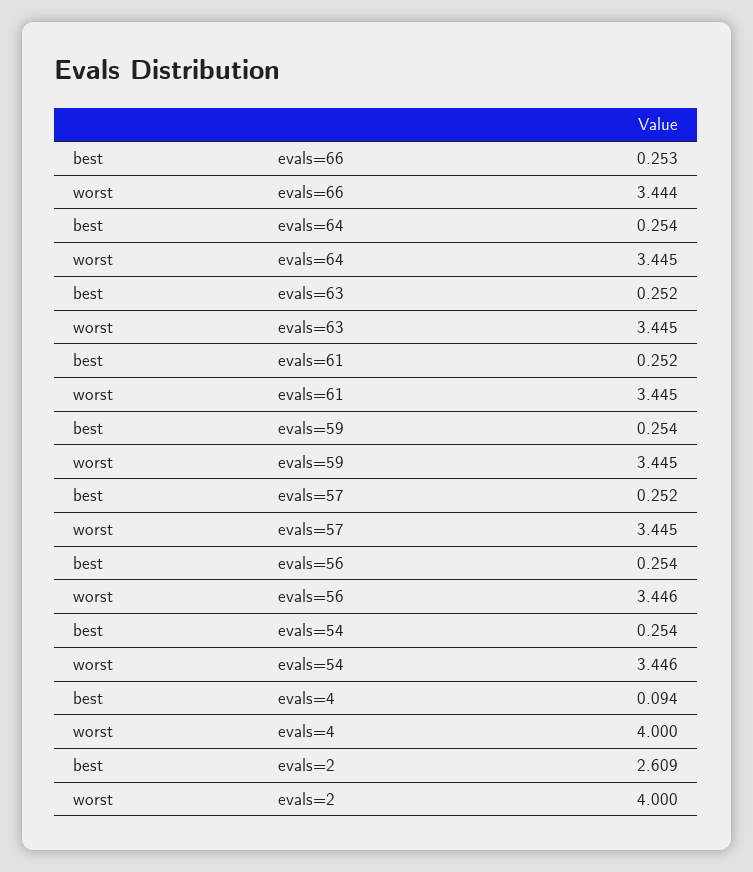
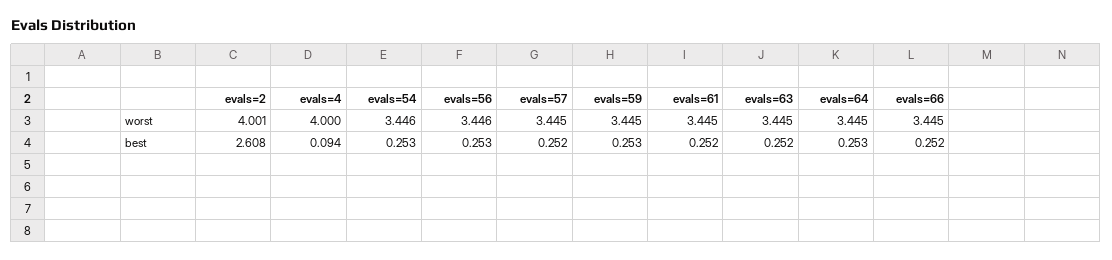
  {
    "best": {
-     "evals=66": 0.253,
+     "evals=66": 0.252,
-     "evals=64": 0.254,
+     "evals=64": 0.253,
      "evals=63": 0.252,
      "evals=61": 0.252,
-     "evals=59": 0.254,
+     "evals=59": 0.253,
      "evals=57": 0.252,
-     "evals=56": 0.254,
+     "evals=56": 0.253,
-     "evals=54": 0.254,
+     "evals=54": 0.253,
      "evals=4": 0.094,
-     "evals=2": 2.609
+     "evals=2": 2.608
    },
    "worst": {
-     "evals=66": 3.444,
+     "evals=66": 3.445,
      "evals=64": 3.445,
      "evals=63": 3.445,
      "evals=61": 3.445,
      "evals=59": 3.445,
      "evals=57": 3.445,
      "evals=56": 3.446,
      "evals=54": 3.446,
      "evals=4": 4,
-     "evals=2": 4
+     "evals=2": 4.001
    }
  }

